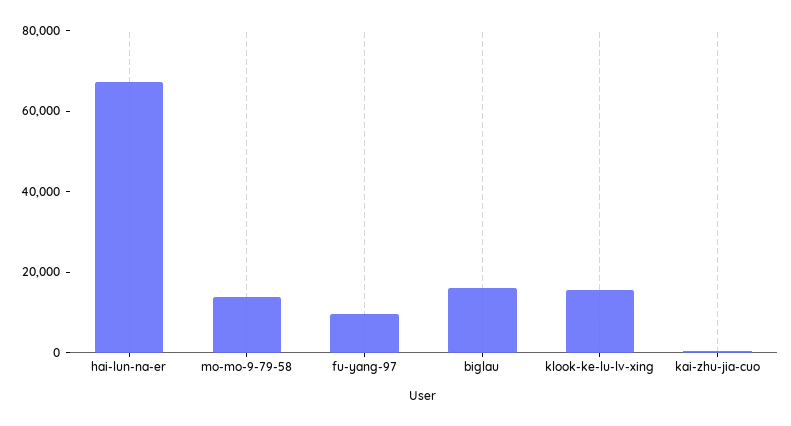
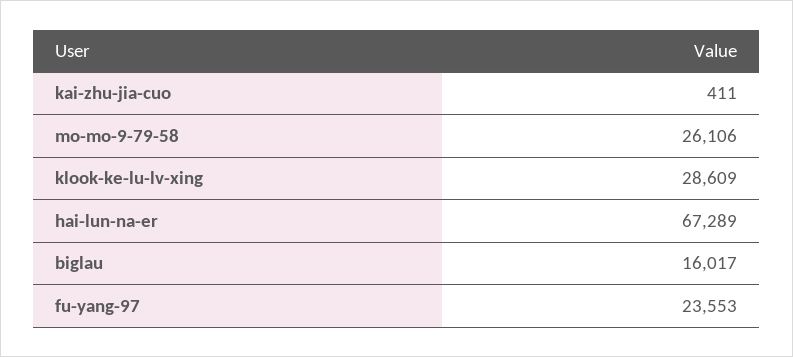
  {
    "hai-lun-na-er": 67289,
-   "mo-mo-9-79-58": 15000,
+   "mo-mo-9-79-58": 26106,
-   "fu-yang-97": 10000,
+   "fu-yang-97": 23553,
    "biglau": 16017,
-   "klook-ke-lu-lv-xing": 15000,
+   "klook-ke-lu-lv-xing": 28609,
    "kai-zhu-jia-cuo": 411
  }

